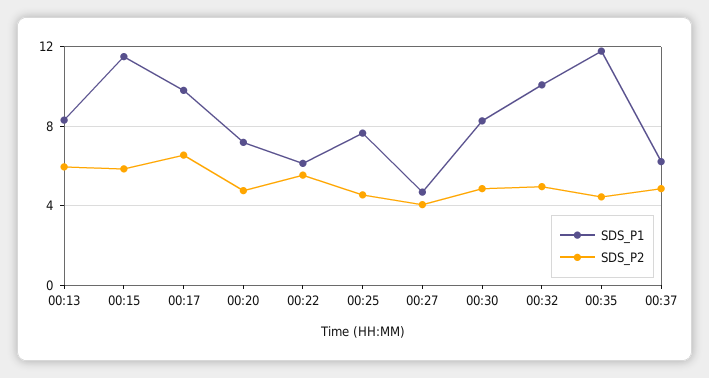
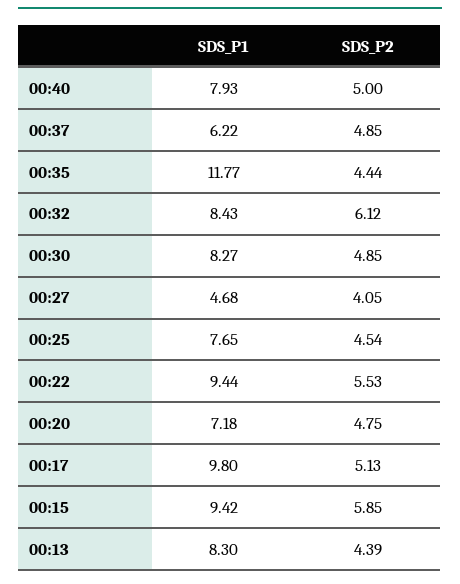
  {
    "SDS_P1": {
      "00:13": 8.3,
-     "00:15": 11.5,
+     "00:15": 9.42,
      "00:17": 9.8,
      "00:20": 7.18,
-     "00:22": 6,
+     "00:22": 9.44,
      "00:25": 7.65,
      "00:27": 4.68,
      "00:30": 8.27,
-     "00:32": 10,
+     "00:32": 8.43,
      "00:35": 11.77,
-     "00:37": 6.22
+     "00:37": 6.22,
+     "00:40": 7.93
    },
    "SDS_P2": {
-     "00:13": 6,
+     "00:13": 4.39,
      "00:15": 5.85,
-     "00:17": 6.5,
+     "00:17": 5.13,
      "00:20": 4.75,
      "00:22": 5.53,
      "00:25": 4.54,
      "00:27": 4.05,
      "00:30": 4.85,
-     "00:32": 5,
+     "00:32": 6.12,
      "00:35": 4.44,
-     "00:37": 4.85
+     "00:37": 4.85,
+     "00:40": 5
    }
  }

